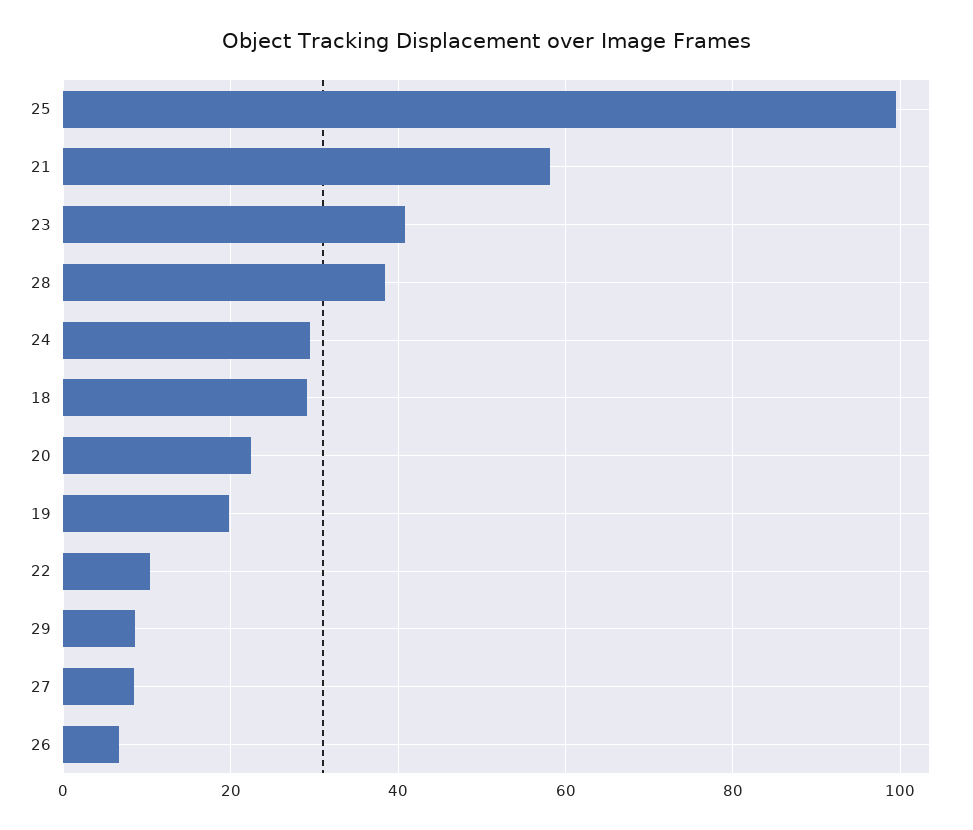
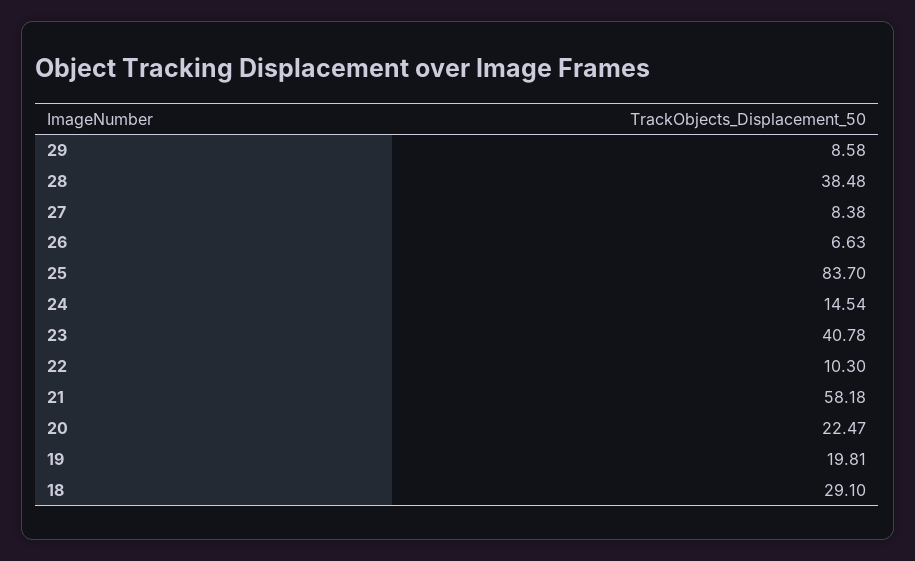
  {
-   "25": 100,
+   "25": 83.7,
    "21": 58.18,
    "23": 40.78,
    "28": 38.48,
-   "24": 30,
+   "24": 14.54,
    "18": 29.1,
    "20": 22.47,
    "19": 19.81,
    "22": 10.3,
    "29": 8.58,
    "27": 8.38,
    "26": 6.63
  }

